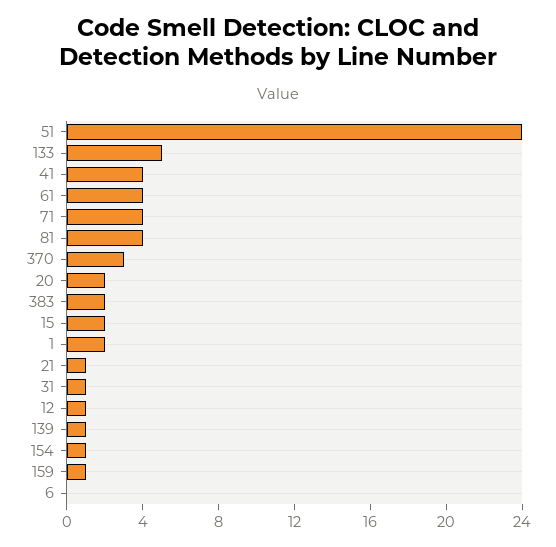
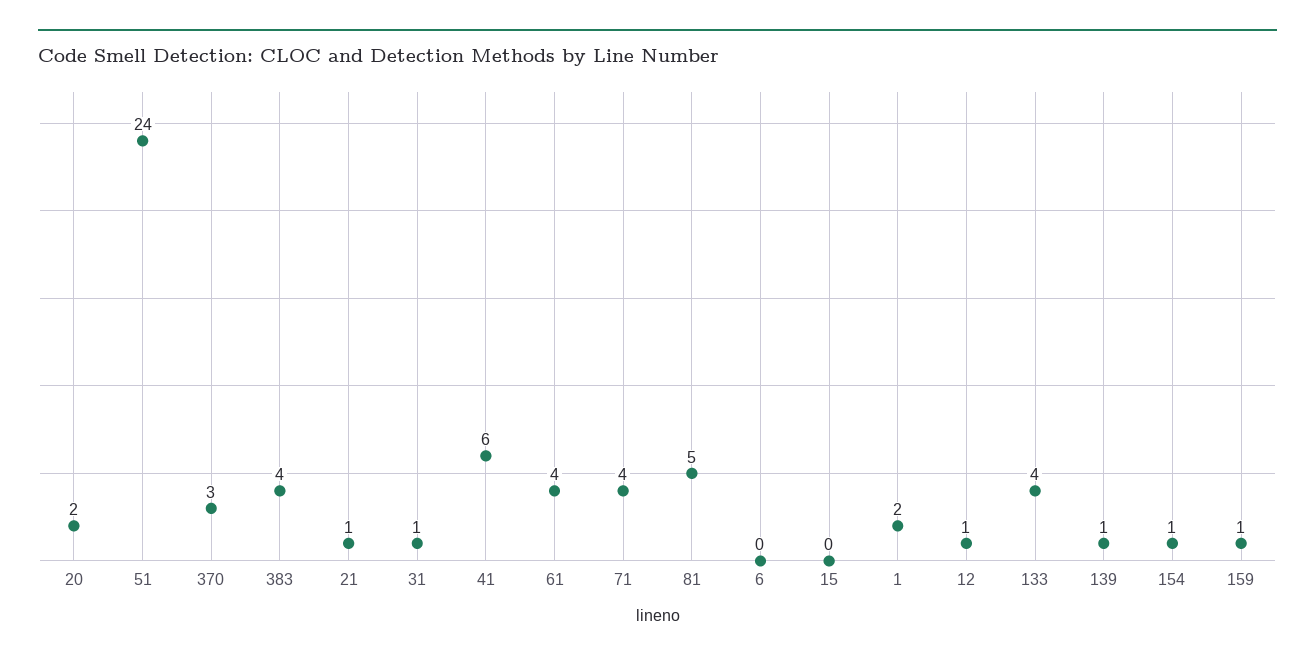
  {
    "51": 24,
-   "133": 5,
+   "133": 4,
-   "41": 4,
+   "41": 6,
    "61": 4,
    "71": 4,
-   "81": 4,
+   "81": 5,
    "370": 3,
    "20": 2,
-   "383": 2,
+   "383": 4,
-   "15": 2,
+   "15": 0,
    "1": 2,
    "21": 1,
    "31": 1,
    "12": 1,
    "139": 1,
    "154": 1,
    "159": 1,
    "6": 0
  }

